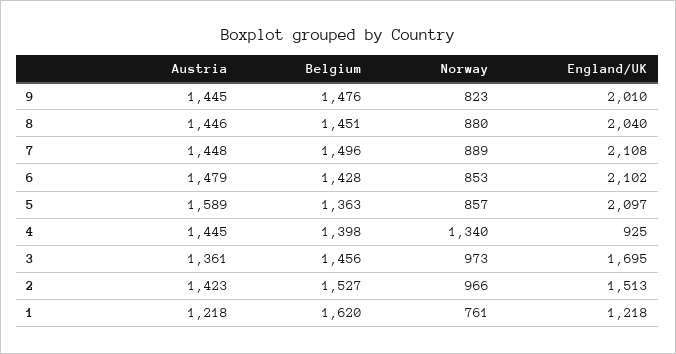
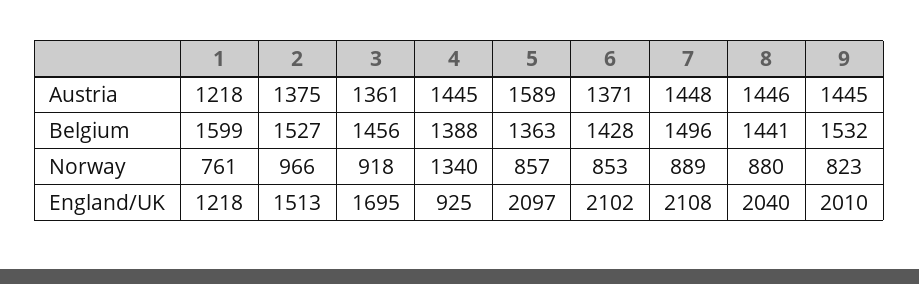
  {
    "Austria": {
      "9": 1445,
      "8": 1446,
      "7": 1448,
-     "6": 1479,
+     "6": 1371,
      "5": 1589,
      "4": 1445,
      "3": 1361,
-     "2": 1423,
+     "2": 1375,
      "1": 1218
    },
    "Belgium": {
-     "9": 1476,
+     "9": 1532,
-     "8": 1451,
+     "8": 1441,
      "7": 1496,
      "6": 1428,
      "5": 1363,
-     "4": 1398,
+     "4": 1388,
      "3": 1456,
      "2": 1527,
-     "1": 1620
+     "1": 1599
    },
    "Norway": {
      "9": 823,
      "8": 880,
      "7": 889,
      "6": 853,
      "5": 857,
      "4": 1340,
-     "3": 973,
+     "3": 918,
      "2": 966,
      "1": 761
    },
    "England/UK": {
      "9": 2010,
      "8": 2040,
      "7": 2108,
      "6": 2102,
      "5": 2097,
      "4": 925,
      "3": 1695,
      "2": 1513,
      "1": 1218
    }
  }

